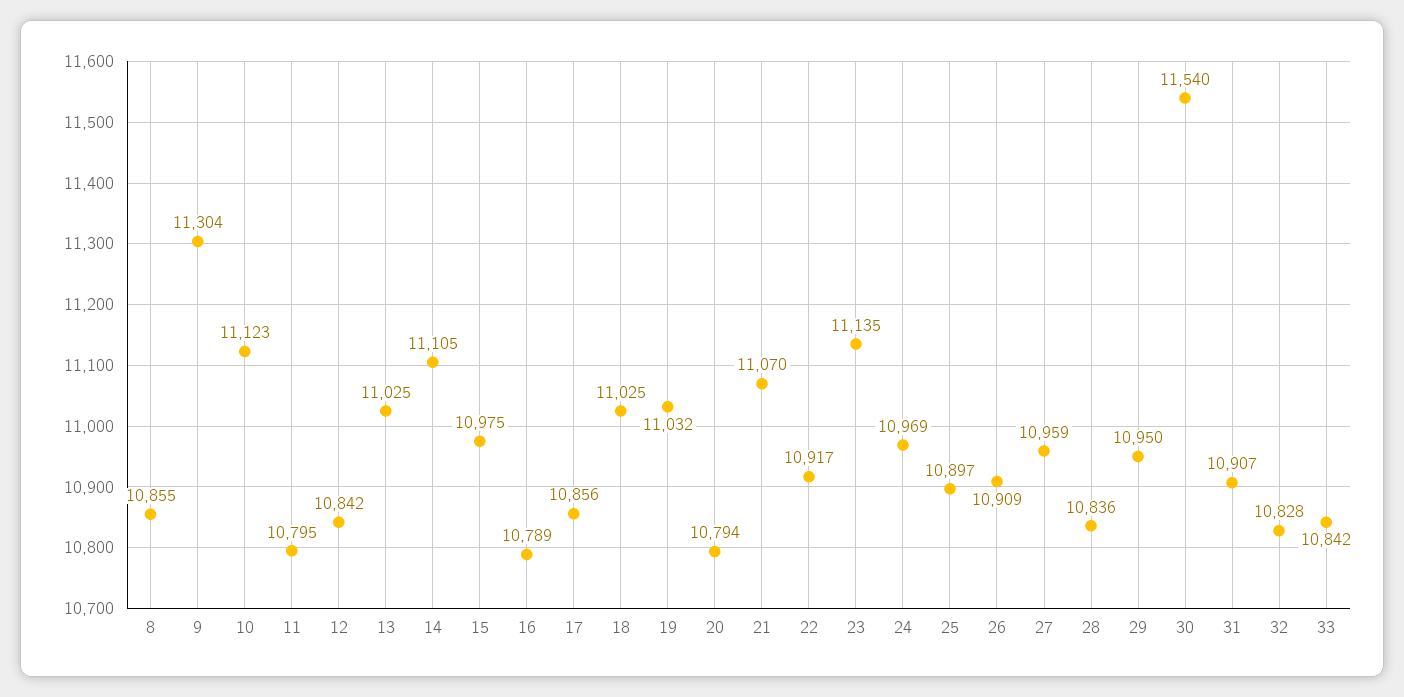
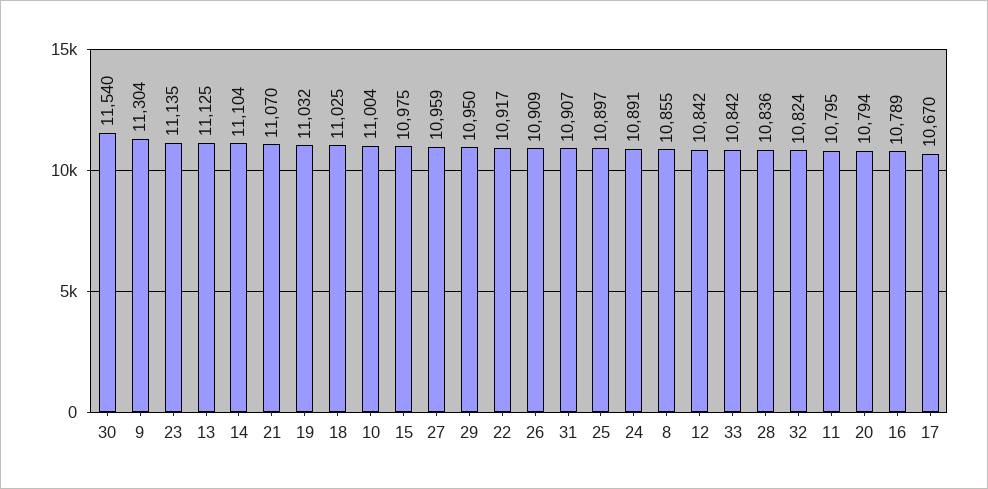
  {
    "8": 10855,
    "9": 11304,
-   "10": 11123,
+   "10": 11004,
    "11": 10795,
    "12": 10842,
-   "13": 11025,
+   "13": 11125,
-   "14": 11105,
+   "14": 11104,
    "15": 10975,
    "16": 10789,
-   "17": 10856,
+   "17": 10670,
    "18": 11025,
    "19": 11032,
    "20": 10794,
    "21": 11070,
    "22": 10917,
    "23": 11135,
-   "24": 10969,
+   "24": 10891,
    "25": 10897,
    "26": 10909,
    "27": 10959,
    "28": 10836,
    "29": 10950,
    "30": 11540,
    "31": 10907,
-   "32": 10828,
+   "32": 10824,
    "33": 10842
  }

